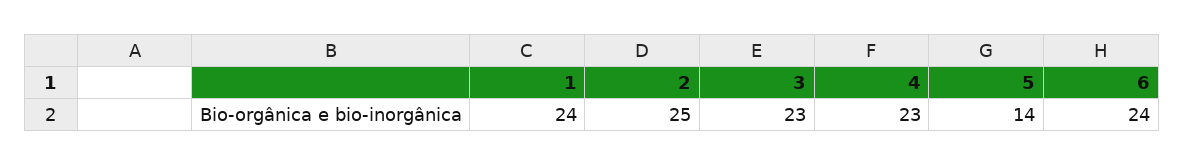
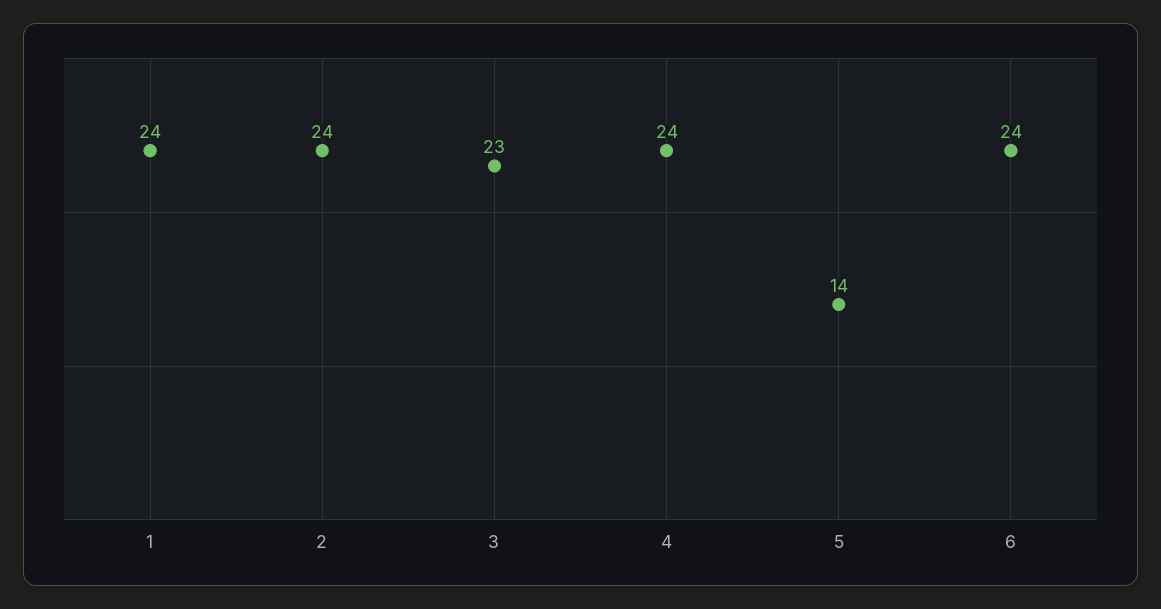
  {
    "1": 24,
-   "2": 25,
+   "2": 24,
    "3": 23,
-   "4": 23,
+   "4": 24,
    "5": 14,
    "6": 24
  }

